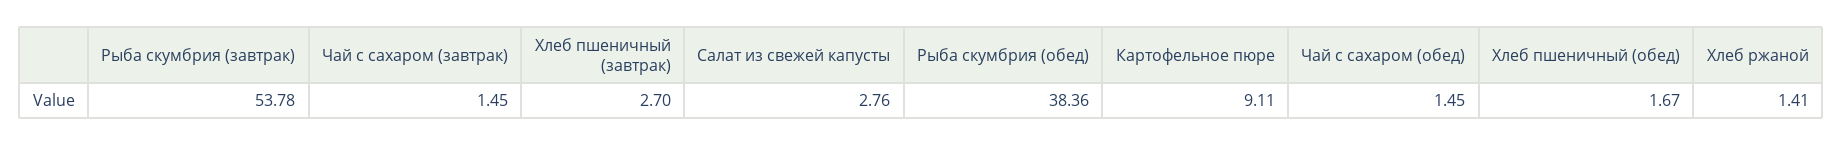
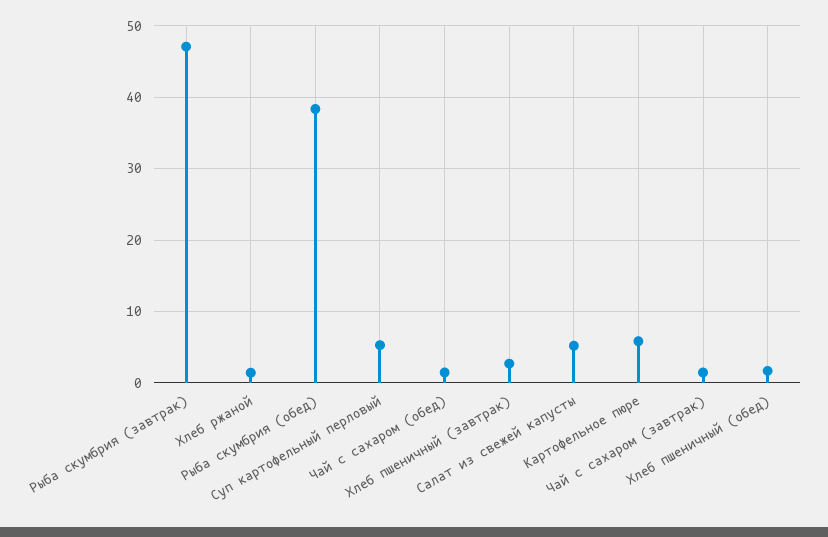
  {
-   "Рыба скумбрия (завтрак)": 53.78,
+   "Рыба скумбрия (завтрак)": 47,
    "Чай с сахаром (завтрак)": 1.45,
    "Хлеб пшеничный (завтрак)": 2.7,
-   "Салат из свежей капусты": 2.76,
+   "Салат из свежей капусты": 5,
    "Рыба скумбрия (обед)": 38.36,
-   "Картофельное пюре": 9.11,
+   "Картофельное пюре": 6,
    "Чай с сахаром (обед)": 1.45,
    "Хлеб пшеничный (обед)": 1.67,
-   "Хлеб ржаной": 1.41
+   "Хлеб ржаной": 1.41,
+   "Суп картофельный перловый": 5
  }

